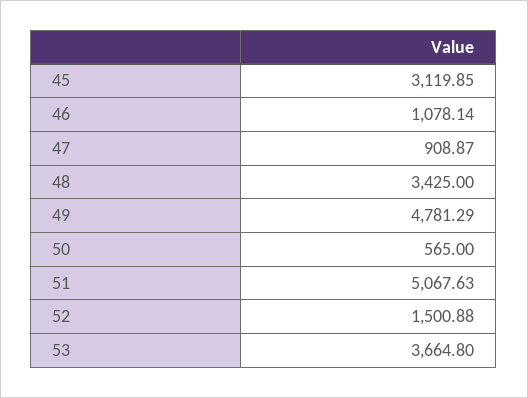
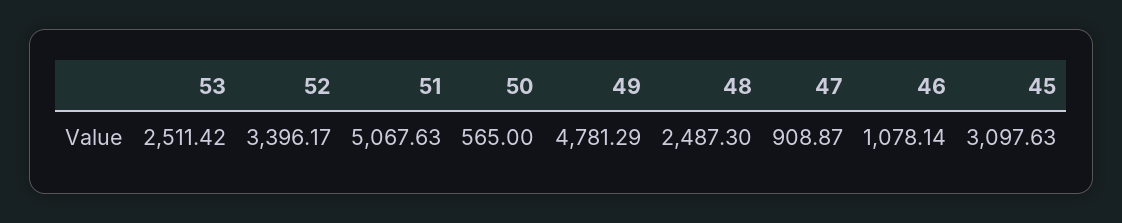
  {
-   "45": 3119.85,
+   "45": 3097.63,
    "46": 1078.14,
    "47": 908.87,
-   "48": 3425,
+   "48": 2487.3,
    "49": 4781.29,
    "50": 565,
    "51": 5067.63,
-   "52": 1500.88,
+   "52": 3396.17,
-   "53": 3664.8
+   "53": 2511.42
  }

